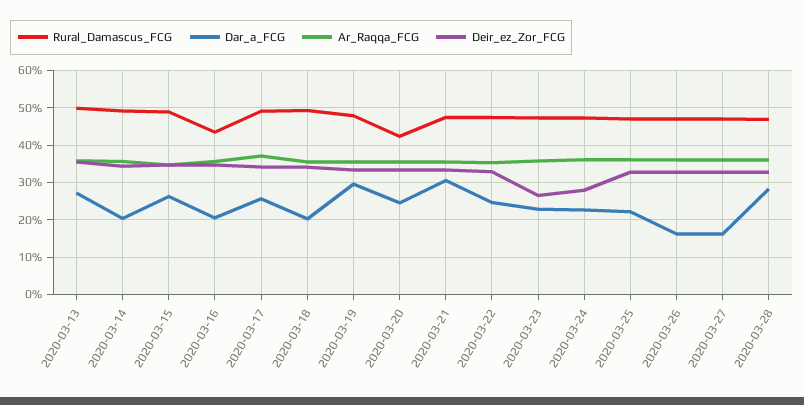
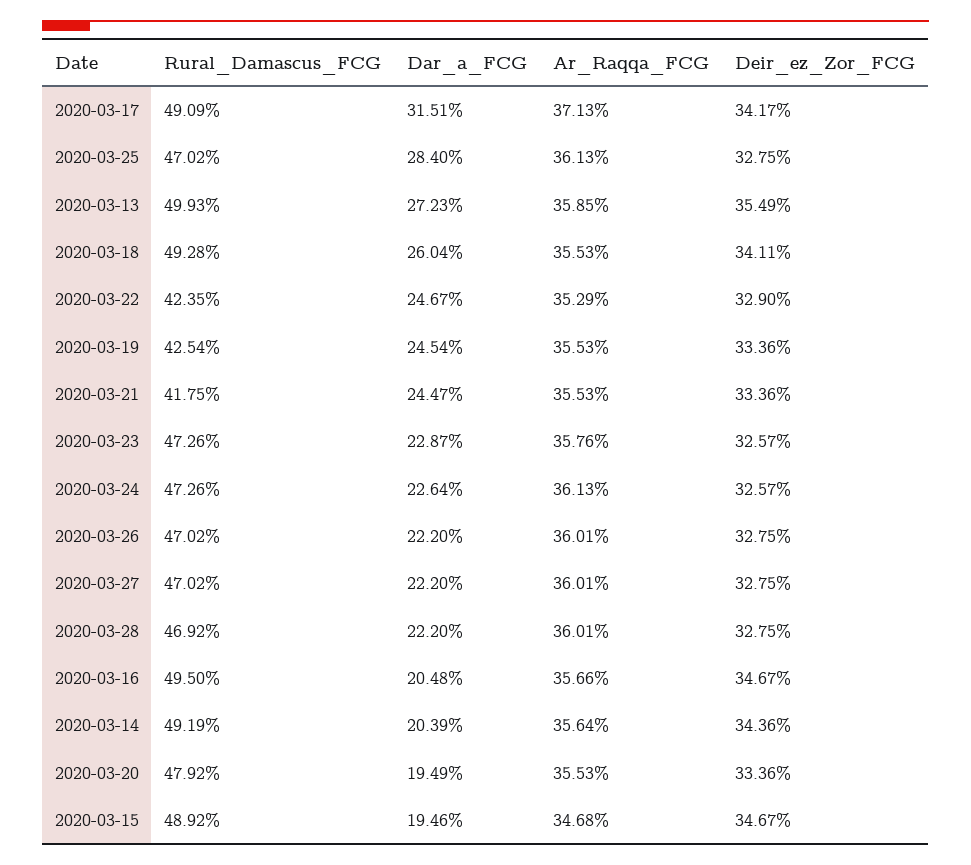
  {
    "Rural_Damascus_FCG": {
      "2020-03-13": 49.93,
      "2020-03-14": 49.19,
      "2020-03-15": 48.92,
-     "2020-03-16": 44,
+     "2020-03-16": 49.5,
      "2020-03-17": 49.09,
      "2020-03-18": 49.28,
-     "2020-03-19": 48,
+     "2020-03-19": 42.54,
-     "2020-03-20": 42,
+     "2020-03-20": 47.92,
-     "2020-03-21": 48,
+     "2020-03-21": 41.75,
-     "2020-03-22": 48,
+     "2020-03-22": 42.35,
      "2020-03-23": 47.26,
      "2020-03-24": 47.26,
      "2020-03-25": 47.02,
      "2020-03-26": 47.02,
      "2020-03-27": 47.02,
      "2020-03-28": 46.92
    },
    "Dar_a_FCG": {
      "2020-03-13": 27.23,
      "2020-03-14": 20.39,
-     "2020-03-15": 26,
+     "2020-03-15": 19.46,
      "2020-03-16": 20.48,
-     "2020-03-17": 26,
+     "2020-03-17": 31.51,
-     "2020-03-18": 20,
+     "2020-03-18": 26.04,
-     "2020-03-19": 30,
+     "2020-03-19": 24.54,
-     "2020-03-20": 24,
+     "2020-03-20": 19.49,
-     "2020-03-21": 30,
+     "2020-03-21": 24.47,
      "2020-03-22": 24.67,
      "2020-03-23": 22.87,
      "2020-03-24": 22.64,
-     "2020-03-25": 22,
+     "2020-03-25": 28.4,
-     "2020-03-26": 16,
+     "2020-03-26": 22.2,
-     "2020-03-27": 16,
+     "2020-03-27": 22.2,
-     "2020-03-28": 28
+     "2020-03-28": 22.2
    },
    "Ar_Raqqa_FCG": {
      "2020-03-13": 35.85,
      "2020-03-14": 35.64,
      "2020-03-15": 34.68,
      "2020-03-16": 35.66,
      "2020-03-17": 37.13,
      "2020-03-18": 35.53,
      "2020-03-19": 35.53,
      "2020-03-20": 35.53,
      "2020-03-21": 35.53,
      "2020-03-22": 35.29,
      "2020-03-23": 35.76,
      "2020-03-24": 36.13,
      "2020-03-25": 36.13,
      "2020-03-26": 36.01,
      "2020-03-27": 36.01,
      "2020-03-28": 36.01
    },
    "Deir_ez_Zor_FCG": {
      "2020-03-13": 35.49,
      "2020-03-14": 34.36,
      "2020-03-15": 34.67,
      "2020-03-16": 34.67,
      "2020-03-17": 34.17,
      "2020-03-18": 34.11,
      "2020-03-19": 33.36,
      "2020-03-20": 33.36,
      "2020-03-21": 33.36,
      "2020-03-22": 32.9,
-     "2020-03-23": 26,
+     "2020-03-23": 32.57,
-     "2020-03-24": 28,
+     "2020-03-24": 32.57,
      "2020-03-25": 32.75,
      "2020-03-26": 32.75,
      "2020-03-27": 32.75,
      "2020-03-28": 32.75
    }
  }

